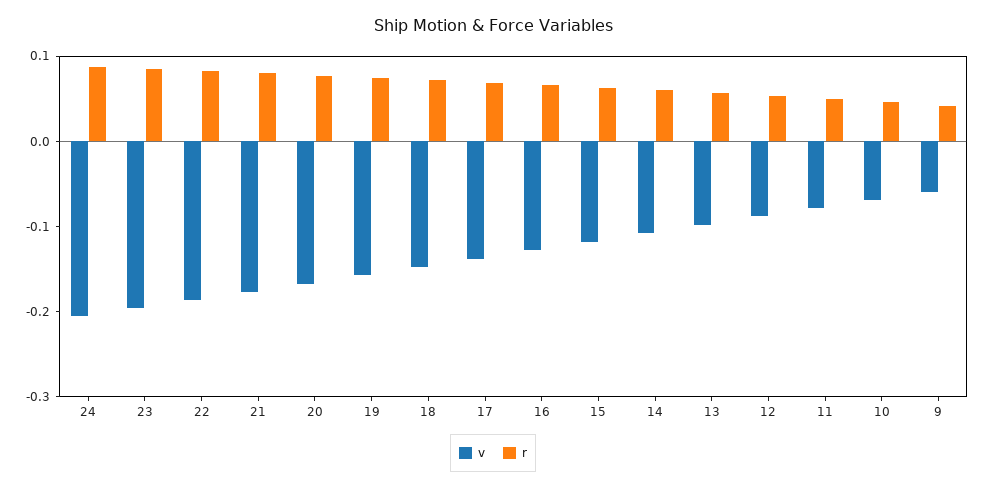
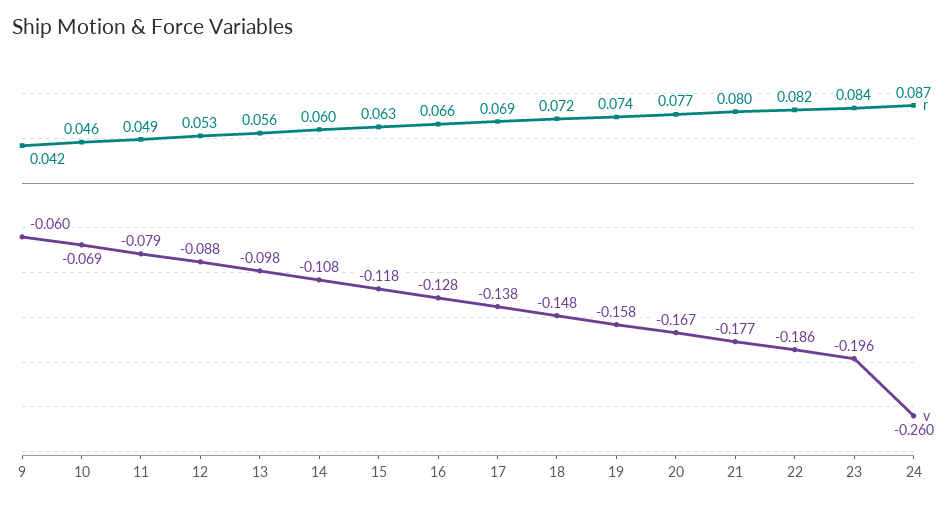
  {
    "v": {
-     "24": -0.2,
+     "24": -0.26,
      "23": -0.196,
      "22": -0.186,
      "21": -0.177,
      "20": -0.167,
      "19": -0.158,
      "18": -0.148,
      "17": -0.138,
      "16": -0.128,
      "15": -0.118,
      "14": -0.108,
      "13": -0.098,
      "12": -0.088,
      "11": -0.079,
      "10": -0.069,
      "9": -0.06
    },
    "r": {
      "24": 0.087,
      "23": 0.084,
      "22": 0.082,
      "21": 0.08,
      "20": 0.077,
      "19": 0.074,
      "18": 0.072,
      "17": 0.069,
      "16": 0.066,
      "15": 0.063,
      "14": 0.06,
      "13": 0.056,
      "12": 0.053,
      "11": 0.049,
      "10": 0.046,
      "9": 0.042
    }
  }

